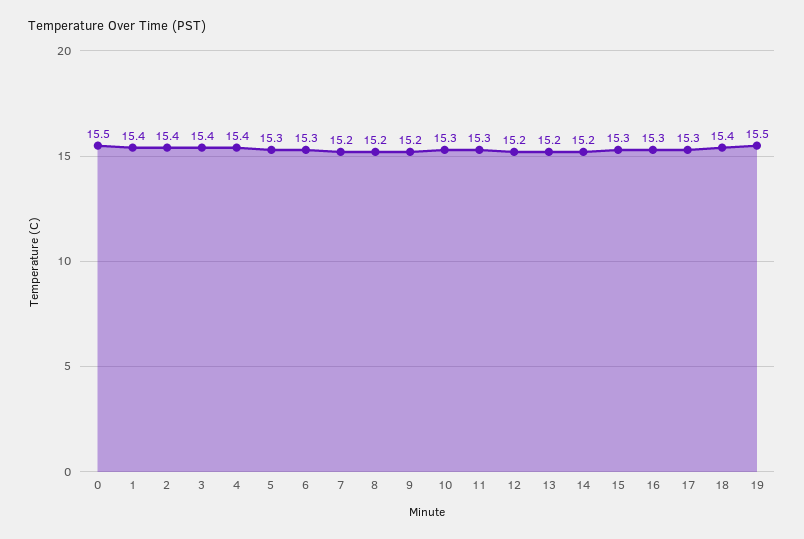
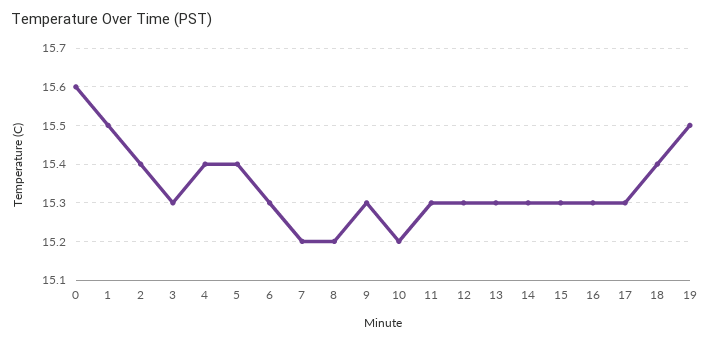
  {
-   "0": 15.5,
+   "0": 15.6,
-   "1": 15.4,
+   "1": 15.5,
    "2": 15.4,
-   "3": 15.4,
+   "3": 15.3,
    "4": 15.4,
-   "5": 15.3,
+   "5": 15.4,
    "6": 15.3,
    "7": 15.2,
    "8": 15.2,
-   "9": 15.2,
+   "9": 15.3,
-   "10": 15.3,
+   "10": 15.2,
    "11": 15.3,
-   "12": 15.2,
+   "12": 15.3,
-   "13": 15.2,
+   "13": 15.3,
-   "14": 15.2,
+   "14": 15.3,
    "15": 15.3,
    "16": 15.3,
    "17": 15.3,
    "18": 15.4,
    "19": 15.5
  }

